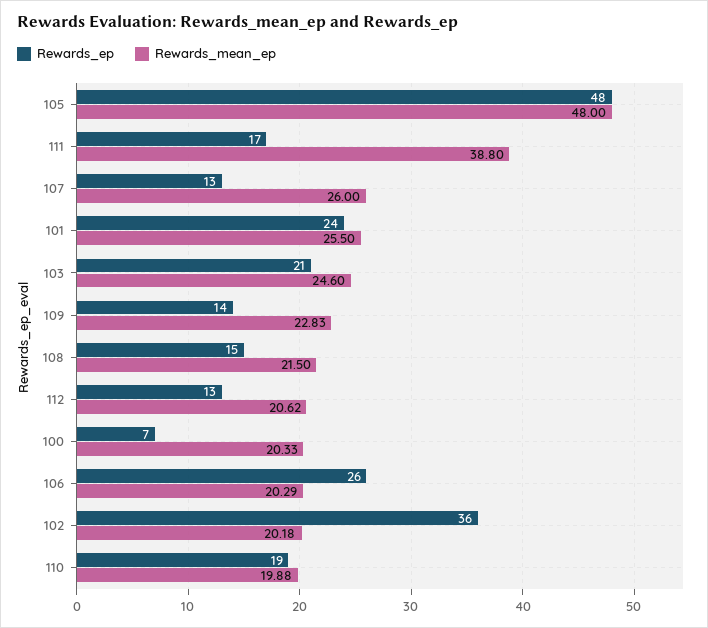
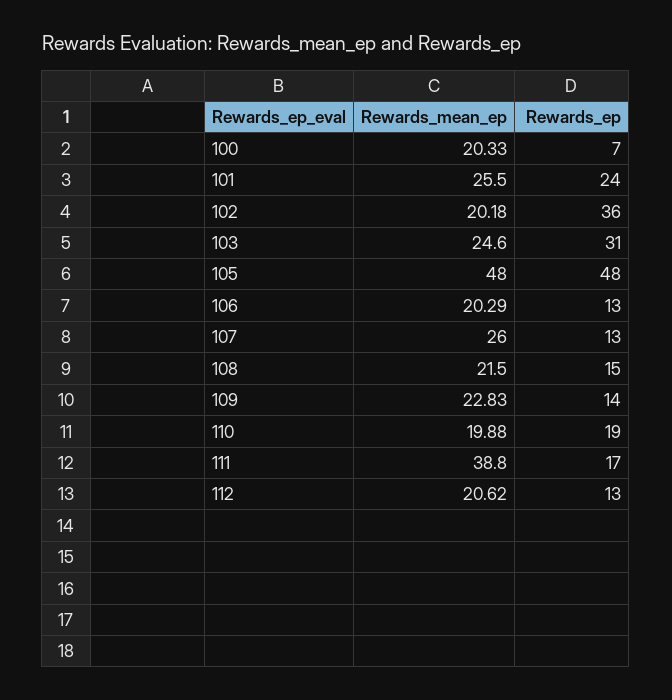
  {
    "Rewards_ep": {
      "105": 48,
      "111": 17,
      "107": 13,
      "101": 24,
-     "103": 21,
+     "103": 31,
      "109": 14,
      "108": 15,
      "112": 13,
      "100": 7,
-     "106": 26,
+     "106": 13,
      "102": 36,
      "110": 19
    },
    "Rewards_mean_ep": {
      "105": 48,
      "111": 38.8,
      "107": 26,
      "101": 25.5,
      "103": 24.6,
      "109": 22.83,
      "108": 21.5,
      "112": 20.62,
      "100": 20.33,
      "106": 20.29,
      "102": 20.18,
      "110": 19.88
    }
  }

